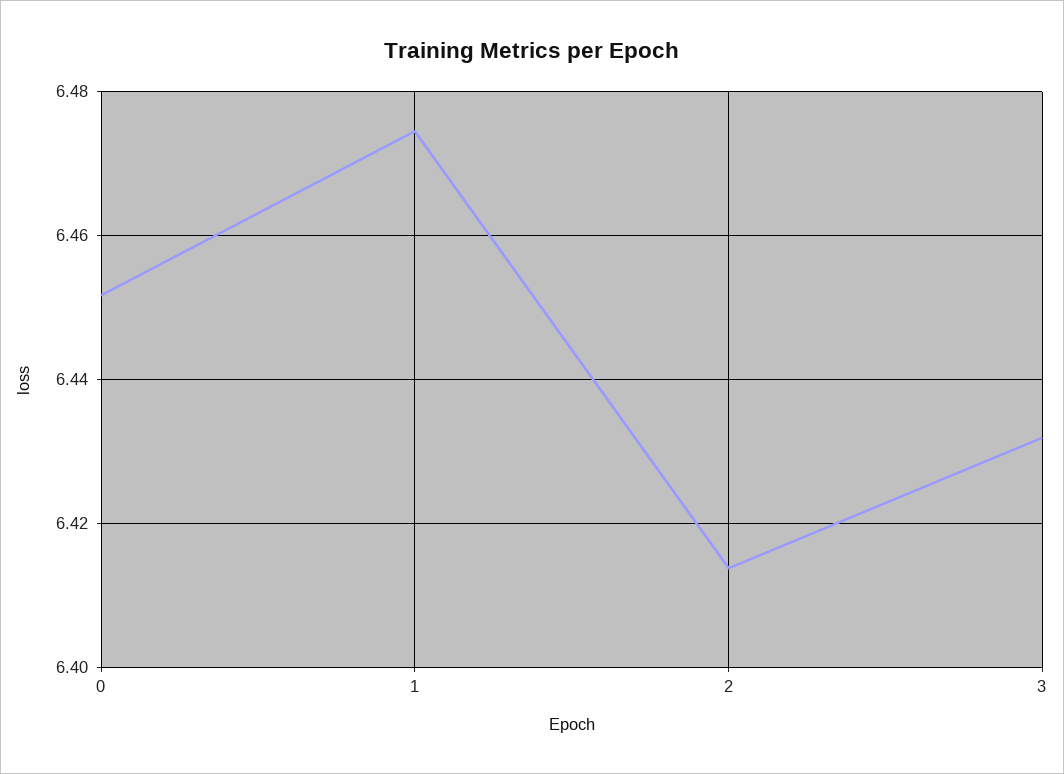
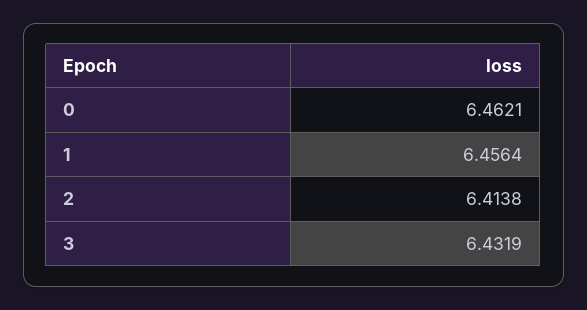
  {
-   "0": 6.452,
+   "0": 6.4621,
-   "1": 6.474,
+   "1": 6.4564,
    "2": 6.4138,
    "3": 6.4319
  }

